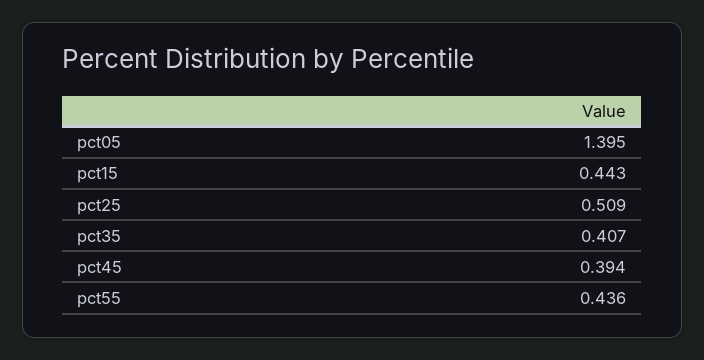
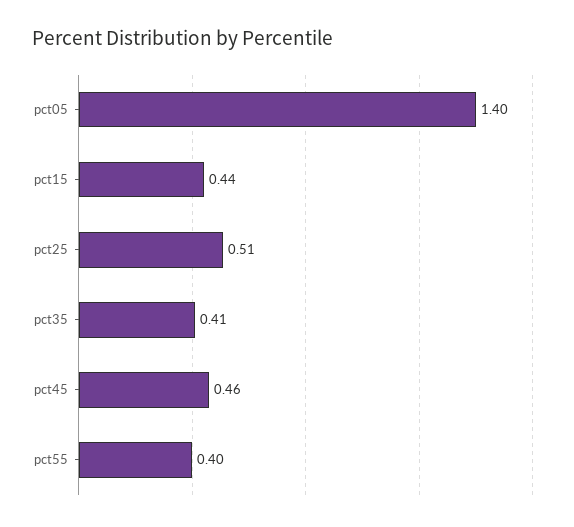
  {
    "pct05": 1.395,
    "pct15": 0.443,
    "pct25": 0.509,
    "pct35": 0.407,
-   "pct45": 0.394,
+   "pct45": 0.46,
-   "pct55": 0.436
+   "pct55": 0.4
  }

